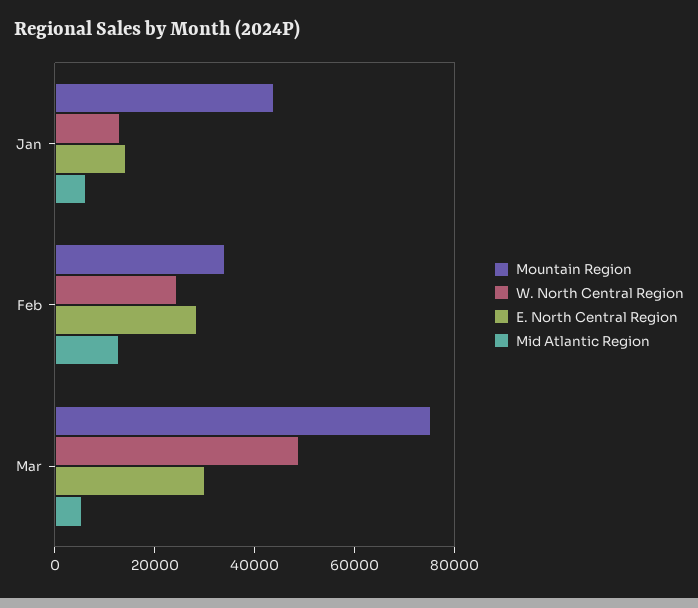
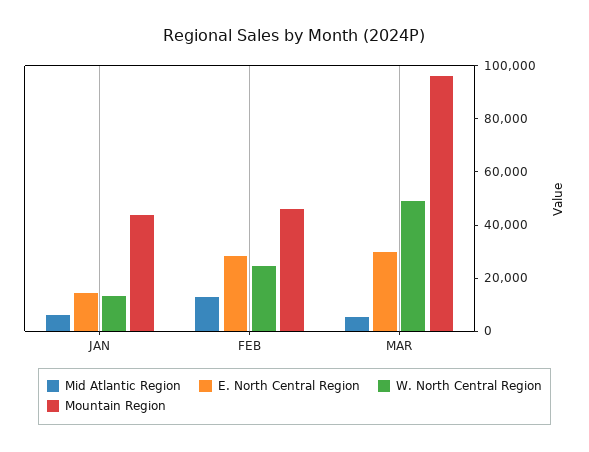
  {
    "Mountain Region": {
      "Jan": 45000,
-     "Feb": 35000,
+     "Feb": 45000,
-     "Mar": 75000
+     "Mar": 95000
    },
    "W. North Central Region": {
      "Jan": 15000,
      "Feb": 25000,
      "Mar": 50000
    },
    "E. North Central Region": {
      "Jan": 15000,
      "Feb": 30000,
      "Mar": 30000
    },
    "Mid Atlantic Region": {
      "Jan": 5000,
      "Feb": 15000,
      "Mar": 5000
    }
  }

